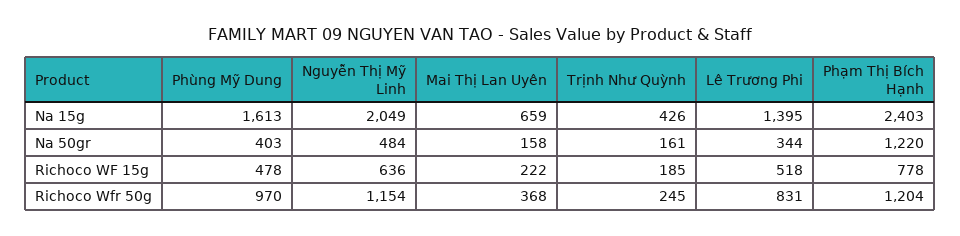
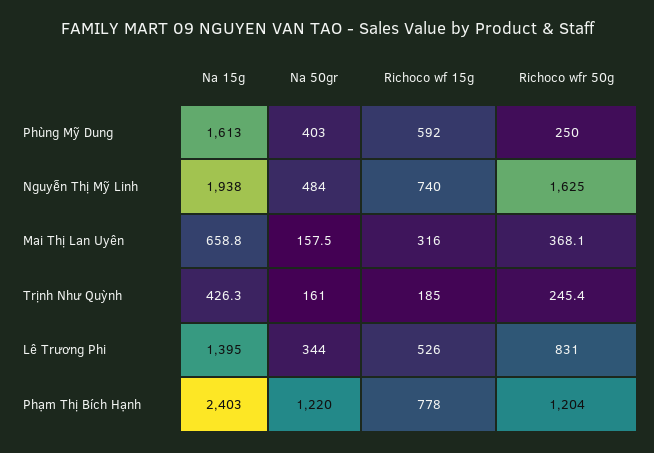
  {
    "Phùng Mỹ Dung": {
      "Na 15g": 1613,
      "Na 50gr": 403,
-     "Richoco WF 15g": 478,
+     "Richoco WF 15g": 592,
-     "Richoco Wfr 50g": 970
+     "Richoco Wfr 50g": 250
    },
    "Nguyễn Thị Mỹ Linh": {
-     "Na 15g": 2049,
+     "Na 15g": 1938,
      "Na 50gr": 484,
-     "Richoco WF 15g": 636,
+     "Richoco WF 15g": 740,
-     "Richoco Wfr 50g": 1154
+     "Richoco Wfr 50g": 1625
    },
    "Mai Thị Lan Uyên": {
      "Na 15g": 658.8,
      "Na 50gr": 157.5,
-     "Richoco WF 15g": 222,
+     "Richoco WF 15g": 316,
      "Richoco Wfr 50g": 368.1
    },
    "Trịnh Như Quỳnh": {
      "Na 15g": 426.3,
      "Na 50gr": 161,
      "Richoco WF 15g": 185,
      "Richoco Wfr 50g": 245.4
    },
    "Lê Trương Phi": {
      "Na 15g": 1395,
      "Na 50gr": 344,
-     "Richoco WF 15g": 518,
+     "Richoco WF 15g": 526,
      "Richoco Wfr 50g": 831
    },
    "Phạm Thị Bích Hạnh": {
      "Na 15g": 2403,
      "Na 50gr": 1220,
      "Richoco WF 15g": 778,
      "Richoco Wfr 50g": 1204
    }
  }

